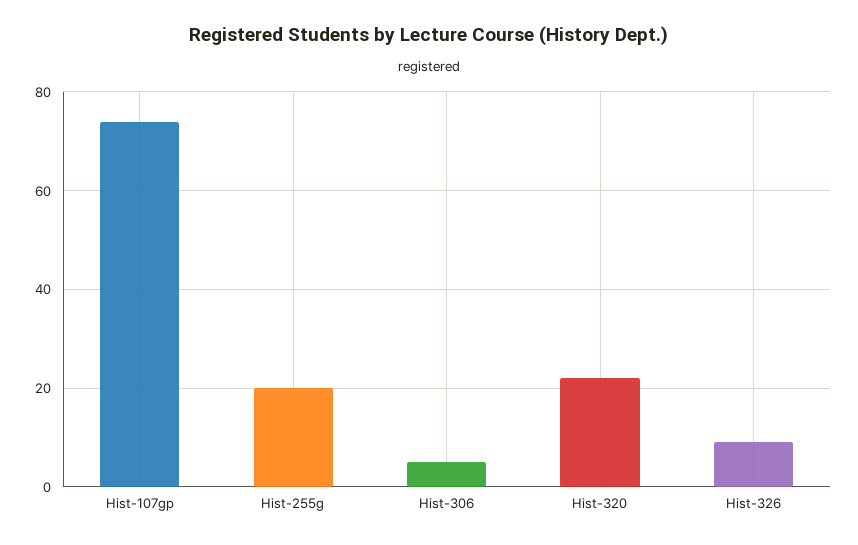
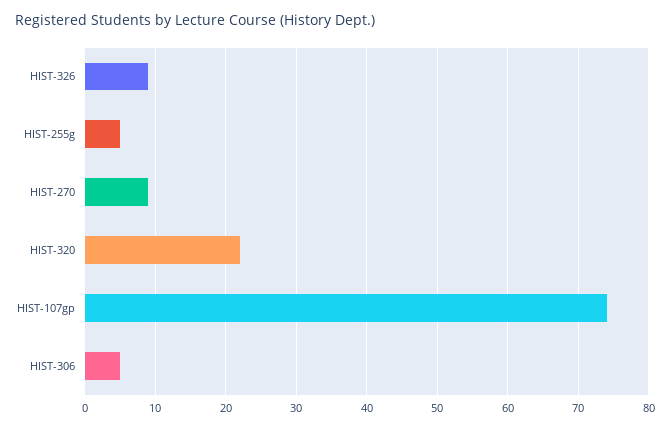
  {
    "Hist-107gp": 74,
-   "Hist-255g": 20,
+   "Hist-255g": 5,
    "Hist-306": 5,
    "Hist-320": 22,
-   "Hist-326": 9
+   "Hist-326": 9,
+   "HIST-270": 9
  }

